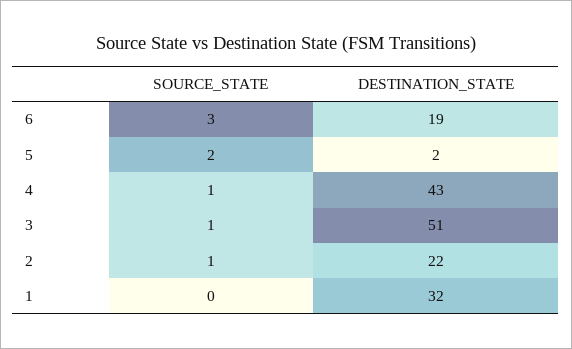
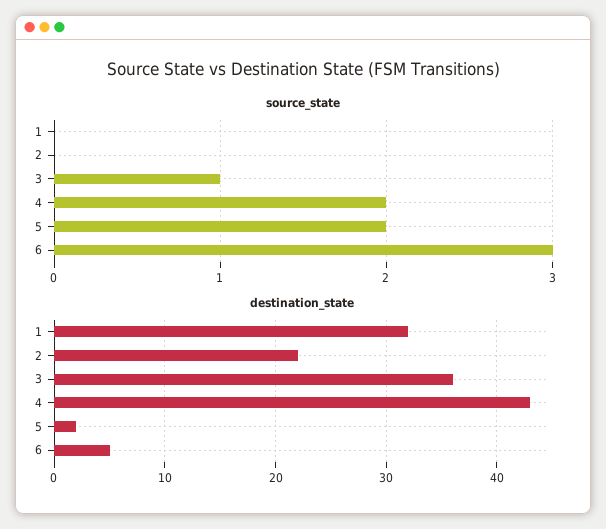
  {
    "SOURCE_STATE": {
      "6": 3,
      "5": 2,
-     "4": 1,
+     "4": 2,
      "3": 1,
-     "2": 1,
+     "2": 0,
      "1": 0
    },
    "DESTINATION_STATE": {
-     "6": 19,
+     "6": 5,
      "5": 2,
      "4": 43,
-     "3": 51,
+     "3": 36,
      "2": 22,
      "1": 32
    }
  }

